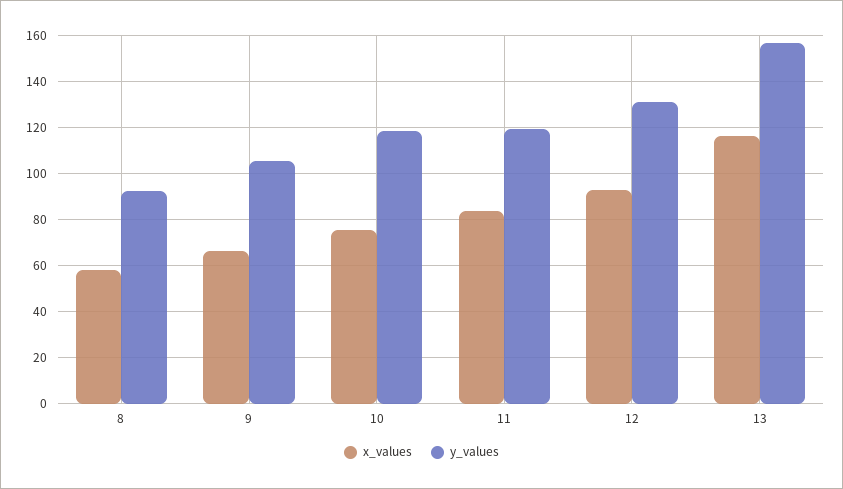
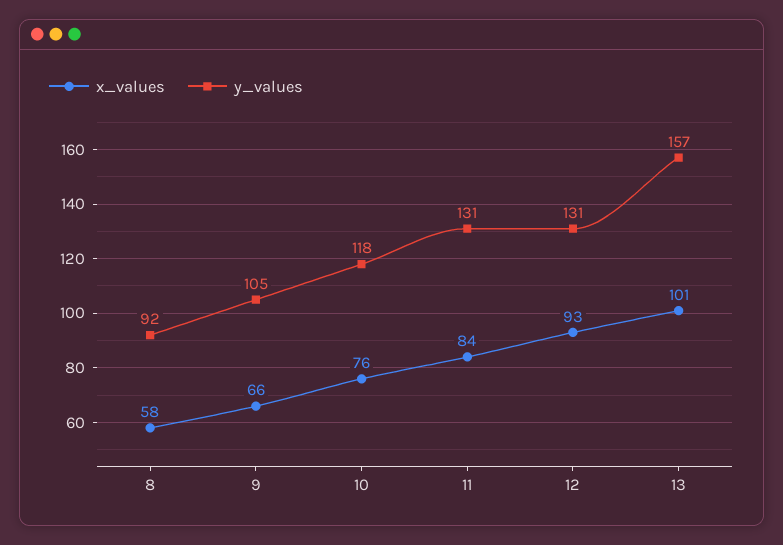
  {
    "x_values": {
      "8": 58,
      "9": 66,
      "10": 76,
      "11": 84,
      "12": 93,
-     "13": 115
+     "13": 101
    },
    "y_values": {
      "8": 92,
      "9": 105,
      "10": 118,
-     "11": 120,
+     "11": 131,
      "12": 131,
      "13": 157
    }
  }

